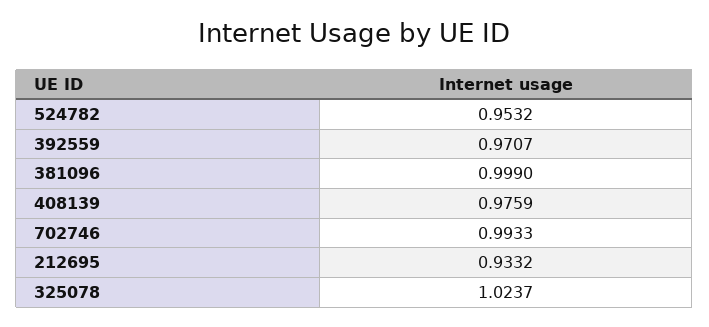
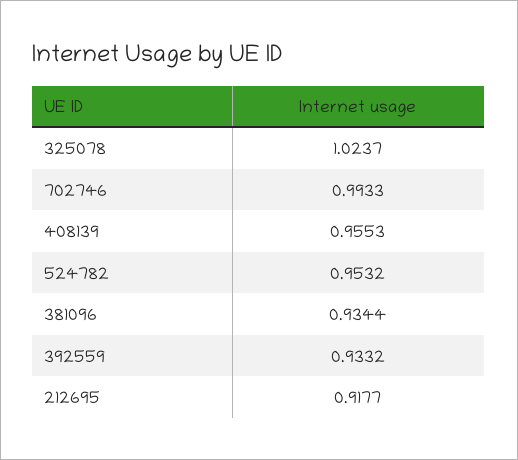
  {
    "524782": 0.9532,
-   "392559": 0.9707,
+   "392559": 0.9332,
-   "381096": 0.999,
+   "381096": 0.9344,
-   "408139": 0.9759,
+   "408139": 0.9553,
    "702746": 0.9933,
-   "212695": 0.9332,
+   "212695": 0.9177,
    "325078": 1.0237
  }

